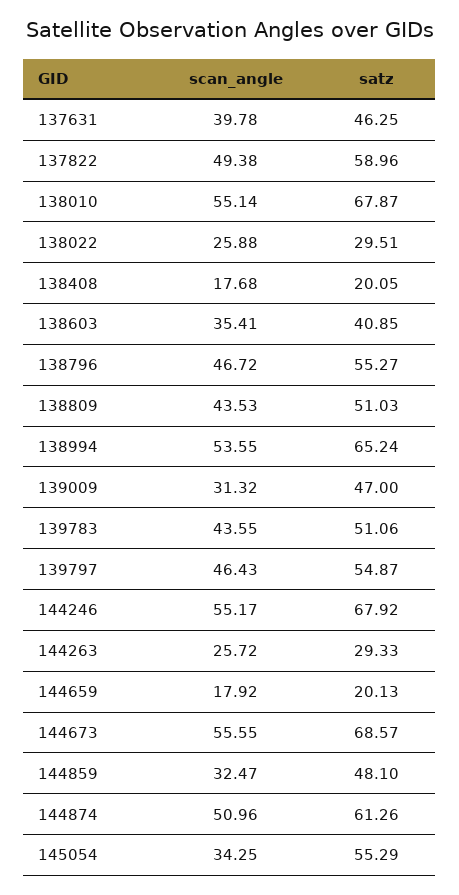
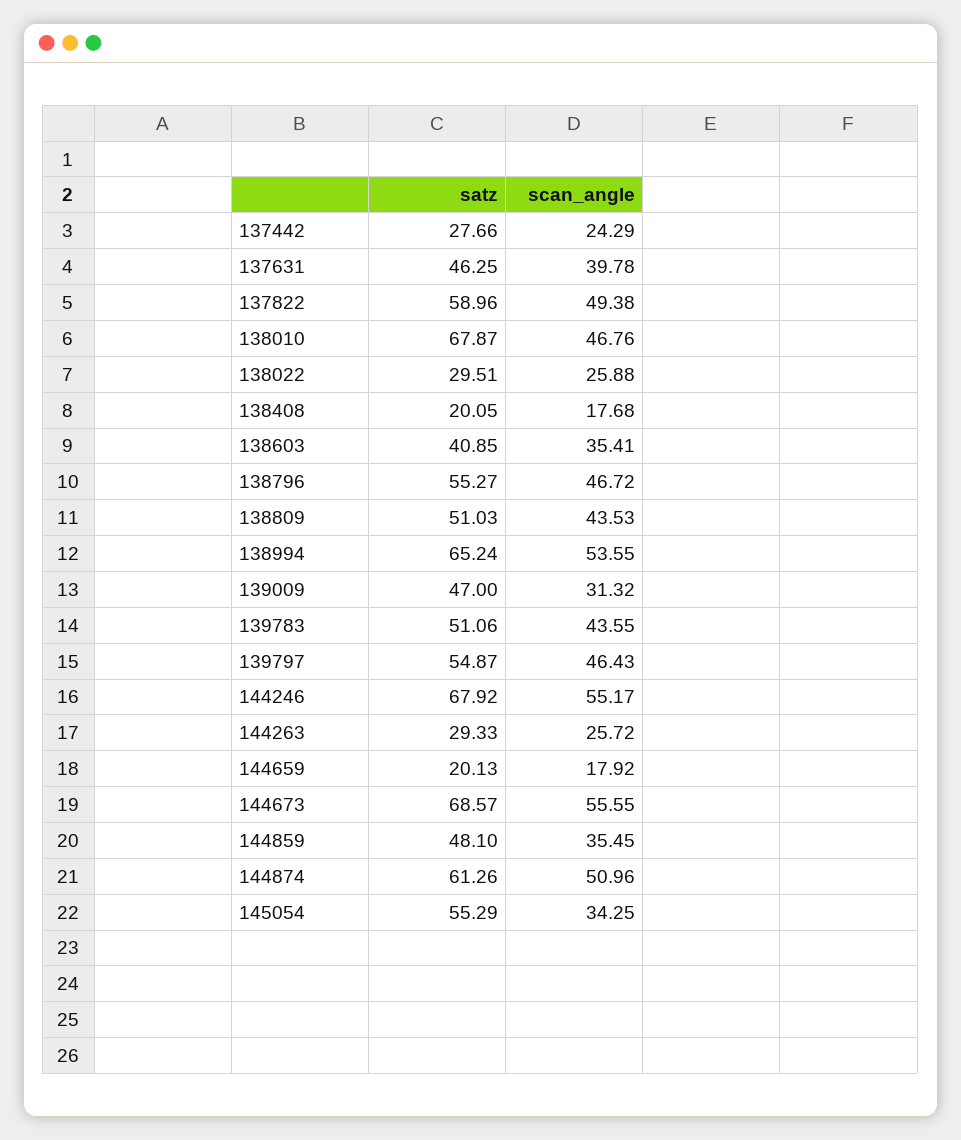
  {
    "scan_angle": {
      "137631": 39.78,
      "137822": 49.38,
-     "138010": 55.14,
+     "138010": 46.76,
      "138022": 25.88,
      "138408": 17.68,
      "138603": 35.41,
      "138796": 46.72,
      "138809": 43.53,
      "138994": 53.55,
      "139009": 31.32,
      "139783": 43.55,
      "139797": 46.43,
      "144246": 55.17,
      "144263": 25.72,
      "144659": 17.92,
      "144673": 55.55,
-     "144859": 32.47,
+     "144859": 35.45,
      "144874": 50.96,
-     "145054": 34.25
+     "145054": 34.25,
+     "137442": 24.29
    },
    "satz": {
      "137631": 46.25,
      "137822": 58.96,
      "138010": 67.87,
      "138022": 29.51,
      "138408": 20.05,
      "138603": 40.85,
      "138796": 55.27,
      "138809": 51.03,
      "138994": 65.24,
      "139009": 47,
      "139783": 51.06,
      "139797": 54.87,
      "144246": 67.92,
      "144263": 29.33,
      "144659": 20.13,
      "144673": 68.57,
      "144859": 48.1,
      "144874": 61.26,
-     "145054": 55.29
+     "145054": 55.29,
+     "137442": 27.66
    }
  }

